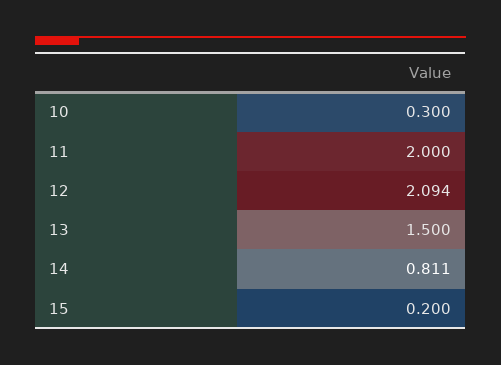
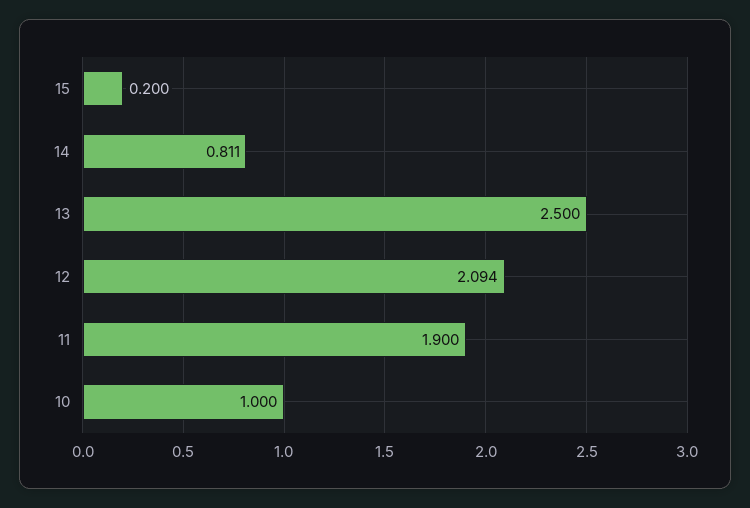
  {
-   "10": 0.3,
+   "10": 1,
-   "11": 2,
+   "11": 1.9,
    "12": 2.094,
-   "13": 1.5,
+   "13": 2.5,
    "14": 0.811,
    "15": 0.2
  }

